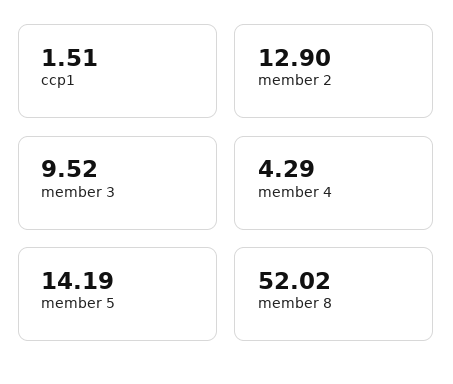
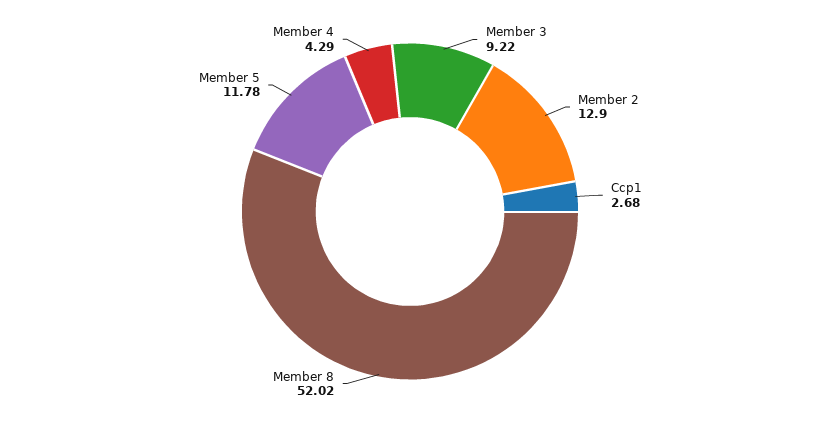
  {
-   "ccp1": 1.51,
+   "ccp1": 2.68,
    "member 2": 12.9,
-   "member 3": 9.52,
+   "member 3": 9.22,
    "member 4": 4.29,
-   "member 5": 14.19,
+   "member 5": 11.78,
    "member 8": 52.02
  }

